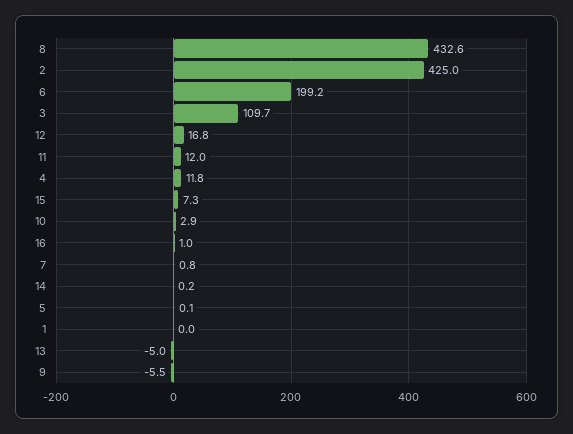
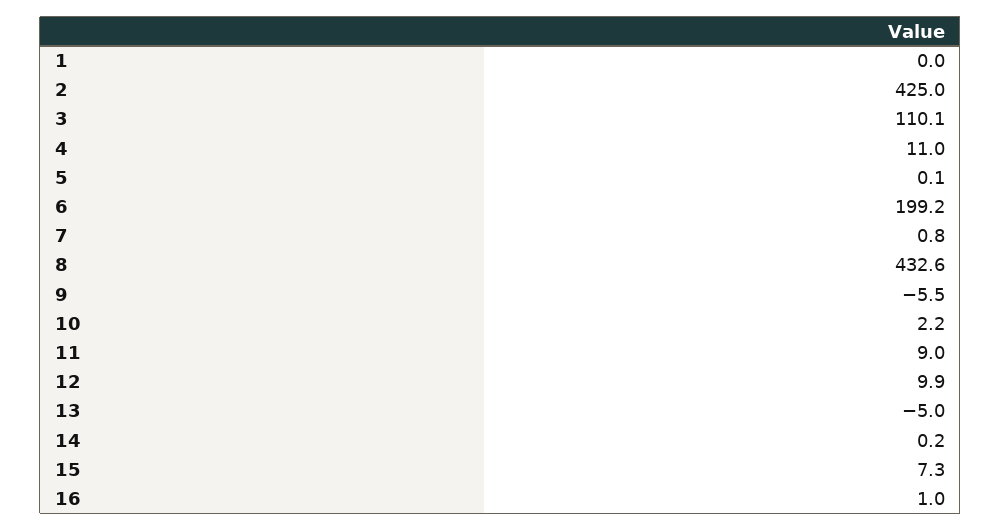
  {
    "8": 432.6,
    "2": 425,
    "6": 199.2,
-   "3": 109.7,
+   "3": 110.1,
-   "12": 16.8,
+   "12": 9.9,
-   "11": 12,
+   "11": 9,
-   "4": 11.8,
+   "4": 11,
    "15": 7.3,
-   "10": 2.9,
+   "10": 2.2,
    "16": 1,
    "7": 0.8,
    "14": 0.2,
    "5": 0.1,
    "1": 0,
    "13": -5,
    "9": -5.5
  }

